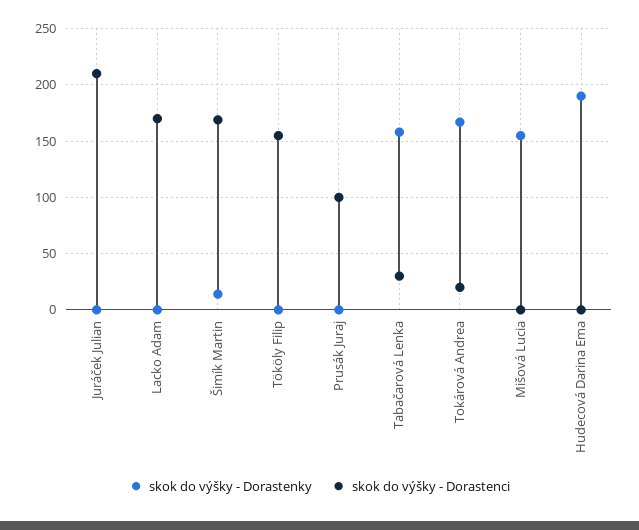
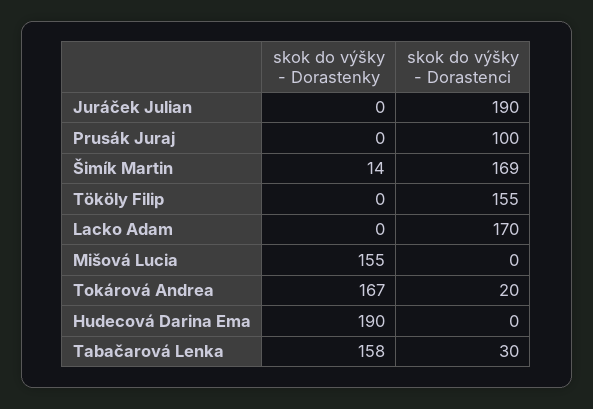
  {
    "skok do výšky - Dorastenky": {
      "Juráček Julian": 0,
      "Lacko Adam": 0,
      "Šimík Martin": 14,
      "Tököly Filip": 0,
      "Prusák Juraj": 0,
      "Tabačarová Lenka": 158,
      "Tokárová Andrea": 167,
      "Mišová Lucia": 155,
      "Hudecová Darina Ema": 190
    },
    "skok do výšky - Dorastenci": {
-     "Juráček Julian": 210,
+     "Juráček Julian": 190,
      "Lacko Adam": 170,
      "Šimík Martin": 169,
      "Tököly Filip": 155,
      "Prusák Juraj": 100,
      "Tabačarová Lenka": 30,
      "Tokárová Andrea": 20,
      "Mišová Lucia": 0,
      "Hudecová Darina Ema": 0
    }
  }

